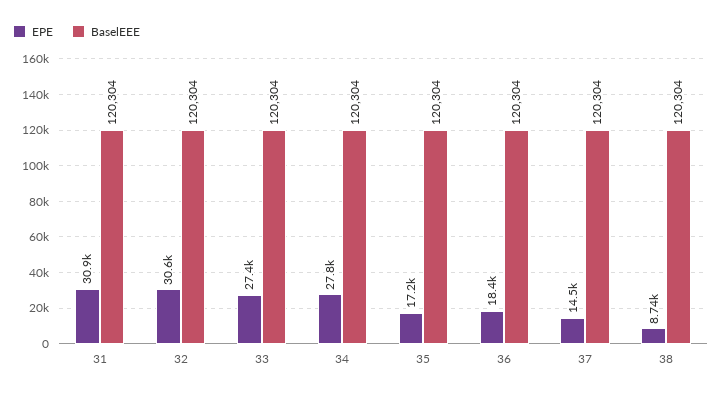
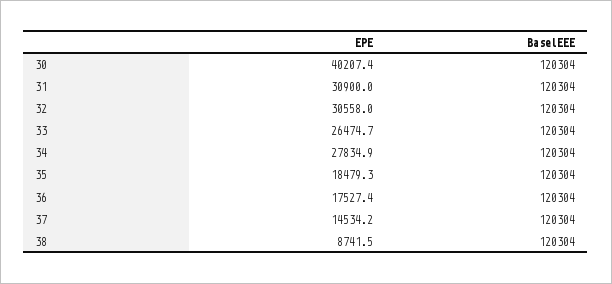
  {
    "EPE": {
      "31": 30900,
      "32": 30558,
-     "33": 27400,
+     "33": 26474.7,
      "34": 27834.9,
-     "35": 17200,
+     "35": 18479.3,
-     "36": 18400,
+     "36": 17527.4,
      "37": 14534.2,
-     "38": 8741.5
+     "38": 8741.5,
+     "30": 40207.4
    },
    "BaselEEE": {
      "31": 120304,
      "32": 120304,
      "33": 120304,
      "34": 120304,
      "35": 120304,
      "36": 120304,
      "37": 120304,
-     "38": 120304
+     "38": 120304,
+     "30": 120304
    }
  }

